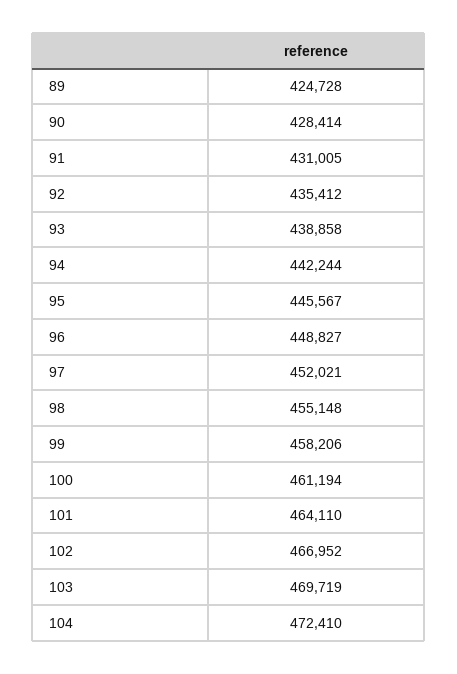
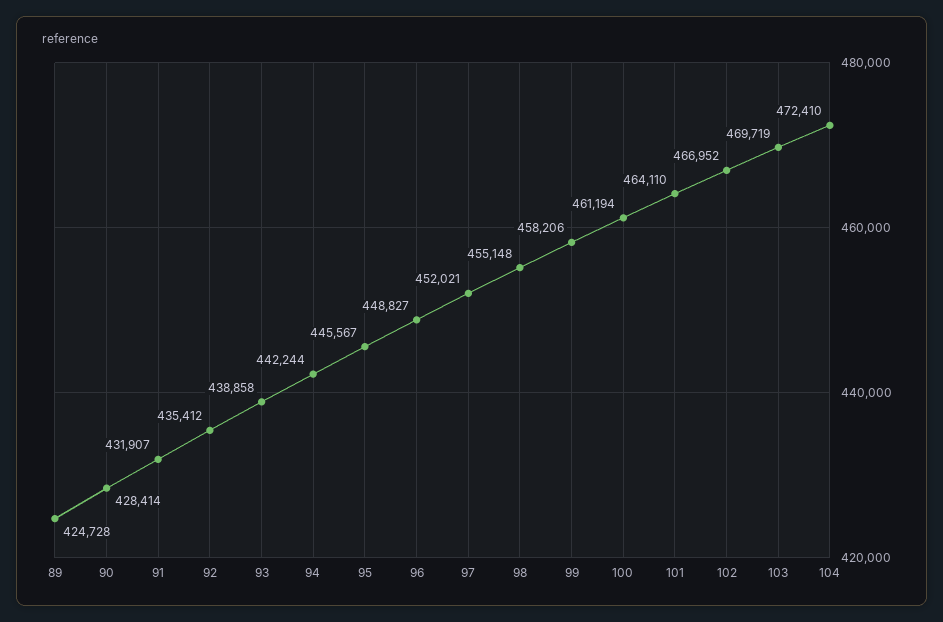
  {
    "89": 424728,
    "90": 428414,
-   "91": 431005,
+   "91": 431907,
    "92": 435412,
    "93": 438858,
    "94": 442244,
    "95": 445567,
    "96": 448827,
    "97": 452021,
    "98": 455148,
    "99": 458206,
    "100": 461194,
    "101": 464110,
    "102": 466952,
    "103": 469719,
    "104": 472410
  }

